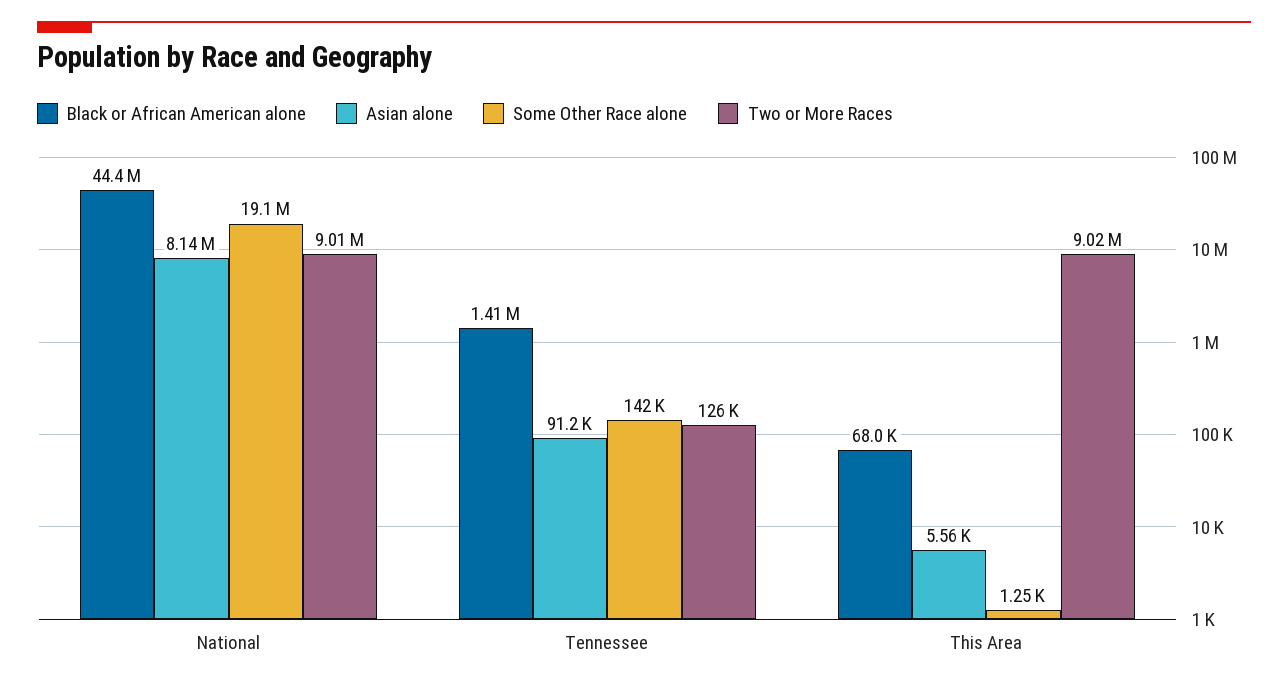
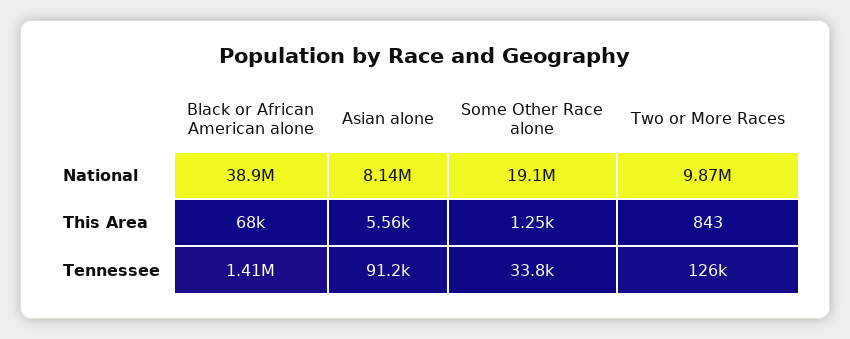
  {
    "Black or African American alone": {
-     "National": 44400000,
+     "National": 38900000,
      "Tennessee": 1410000,
      "This Area": 68000
    },
    "Asian alone": {
      "National": 8140000,
      "Tennessee": 91200,
      "This Area": 5560
    },
    "Some Other Race alone": {
      "National": 19100000,
-     "Tennessee": 142000,
+     "Tennessee": 33800,
      "This Area": 1250
    },
    "Two or More Races": {
-     "National": 9010000,
+     "National": 9870000,
      "Tennessee": 126000,
-     "This Area": 9020000
+     "This Area": 843
    }
  }

